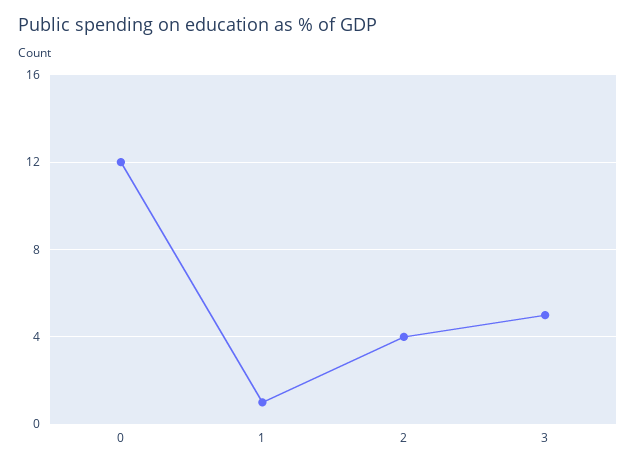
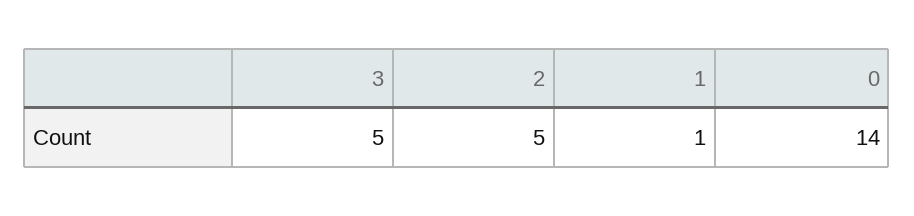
  {
-   "0": 12,
+   "0": 14,
    "1": 1,
-   "2": 4,
+   "2": 5,
    "3": 5
  }

